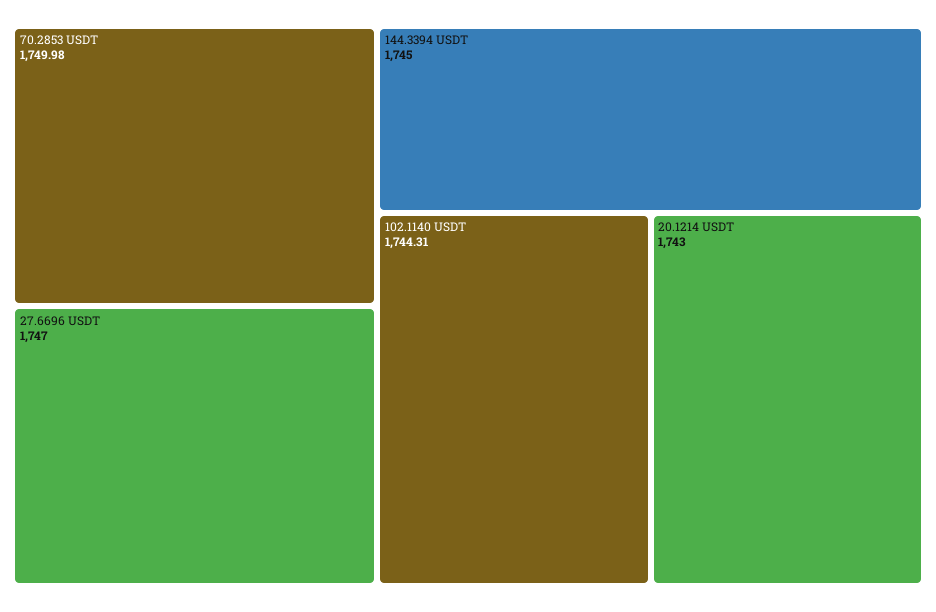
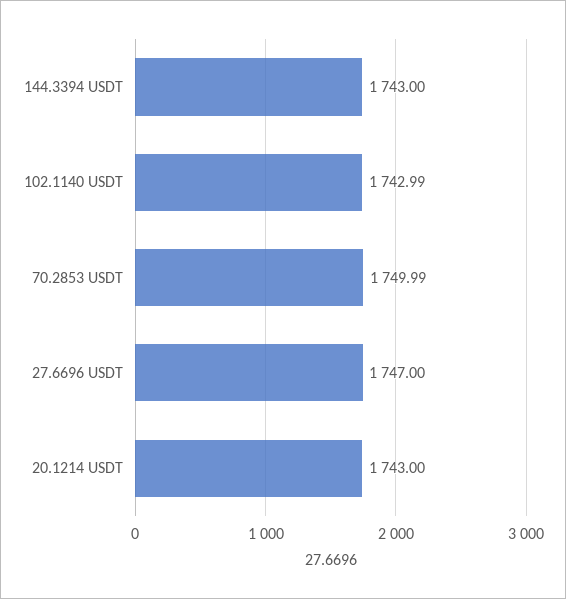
  {
-   "70.2853 USDT": 1749.98,
+   "70.2853 USDT": 1749.99,
    "27.6696 USDT": 1747,
-   "144.3394 USDT": 1745,
+   "144.3394 USDT": 1743,
-   "102.1140 USDT": 1744.31,
+   "102.1140 USDT": 1742.99,
    "20.1214 USDT": 1743
  }

